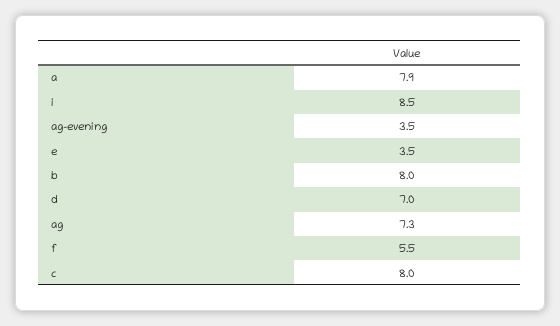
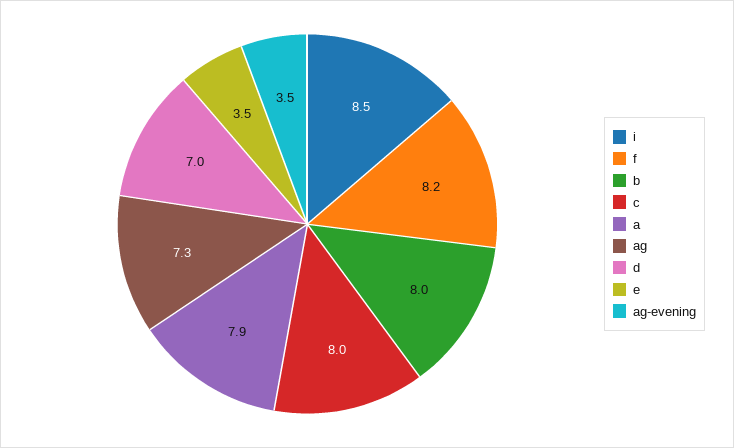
  {
    "a": 7.9,
    "i": 8.5,
    "ag-evening": 3.5,
    "e": 3.5,
    "b": 8,
    "d": 7,
    "ag": 7.3,
-   "f": 5.5,
+   "f": 8.2,
    "c": 8
  }

